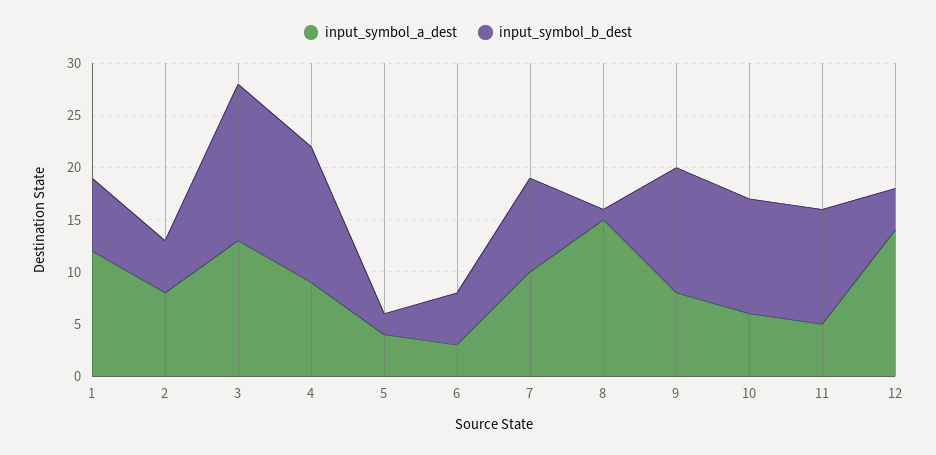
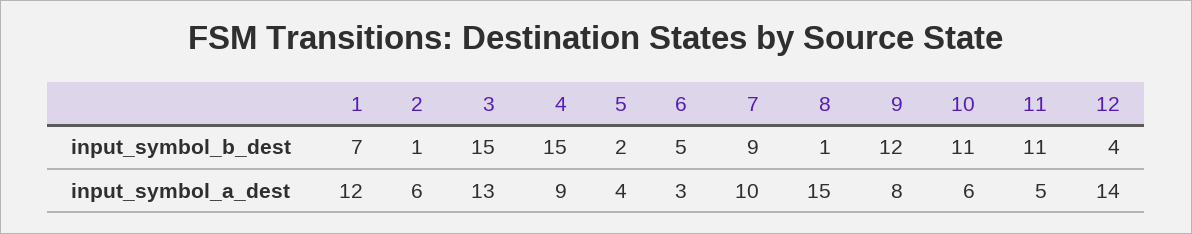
  {
    "input_symbol_a_dest": {
      "1": 12,
-     "2": 8,
+     "2": 6,
      "3": 13,
      "4": 9,
      "5": 4,
      "6": 3,
      "7": 10,
      "8": 15,
      "9": 8,
      "10": 6,
      "11": 5,
      "12": 14
    },
    "input_symbol_b_dest": {
      "1": 7,
-     "2": 5,
+     "2": 1,
      "3": 15,
-     "4": 13,
+     "4": 15,
      "5": 2,
      "6": 5,
      "7": 9,
      "8": 1,
      "9": 12,
      "10": 11,
      "11": 11,
      "12": 4
    }
  }

